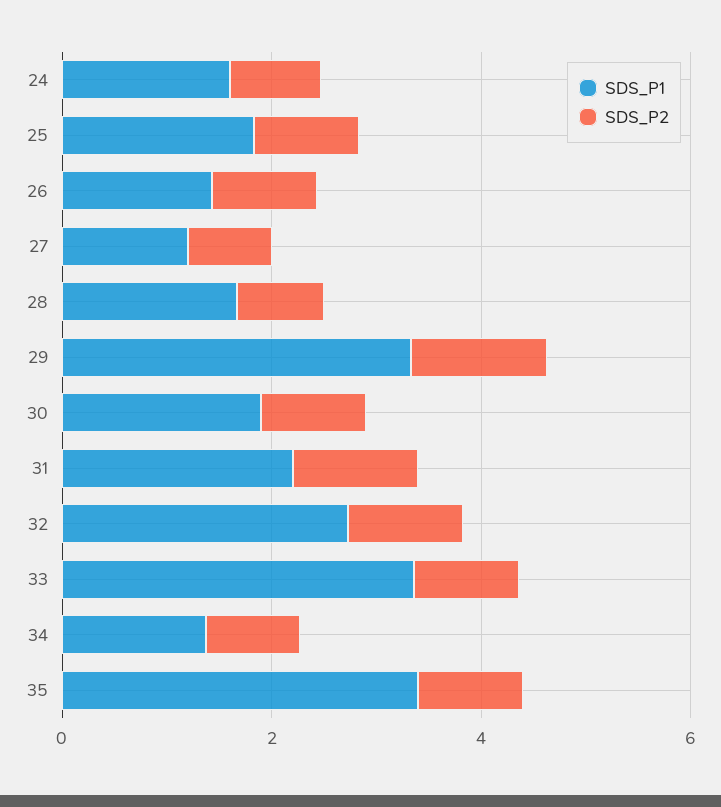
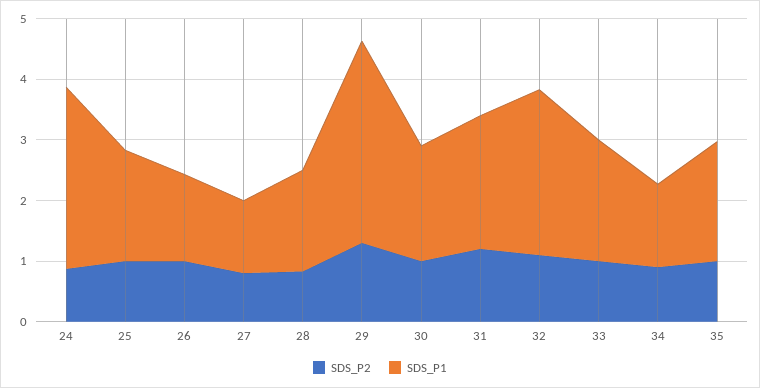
  {
    "SDS_P1": {
-     "24": 1.5,
+     "24": 3,
      "25": 1.8,
      "26": 1.4,
      "27": 1.2,
      "28": 1.6,
      "29": 3.4,
      "30": 2,
      "31": 2.2,
      "32": 2.8,
-     "33": 3.5,
+     "33": 2,
      "34": 1.4,
-     "35": 3.5
+     "35": 2
    },
    "SDS_P2": {
      "24": 0.8,
      "25": 1,
      "26": 1,
      "27": 0.8,
      "28": 0.8,
      "29": 1.4,
      "30": 1,
      "31": 1.2,
      "32": 1.2,
      "33": 1,
      "34": 1,
      "35": 1
    }
  }

